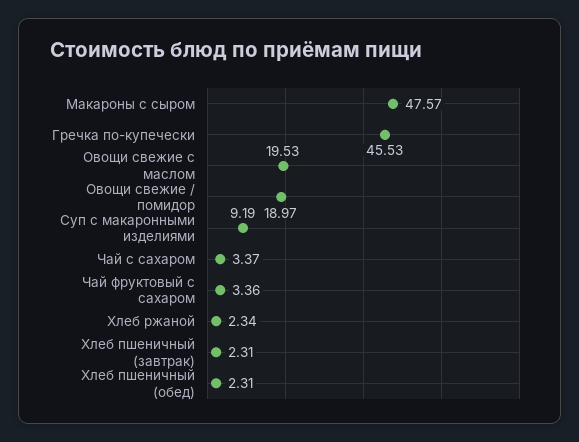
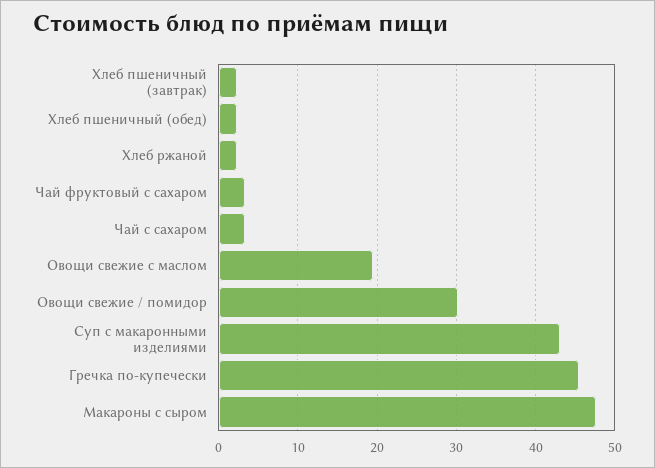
  {
    "Макароны с сыром": 47.57,
    "Гречка по-купечески": 45.53,
    "Овощи свежие с маслом": 19.53,
-   "Овощи свежие / помидор": 18.97,
+   "Овощи свежие / помидор": 30,
-   "Суп с макаронными изделиями": 9.19,
+   "Суп с макаронными изделиями": 43,
    "Чай с сахаром": 3.37,
    "Чай фруктовый с сахаром": 3.36,
    "Хлеб ржаной": 2.34,
    "Хлеб пшеничный (завтрак)": 2.31,
    "Хлеб пшеничный (обед)": 2.31
  }

